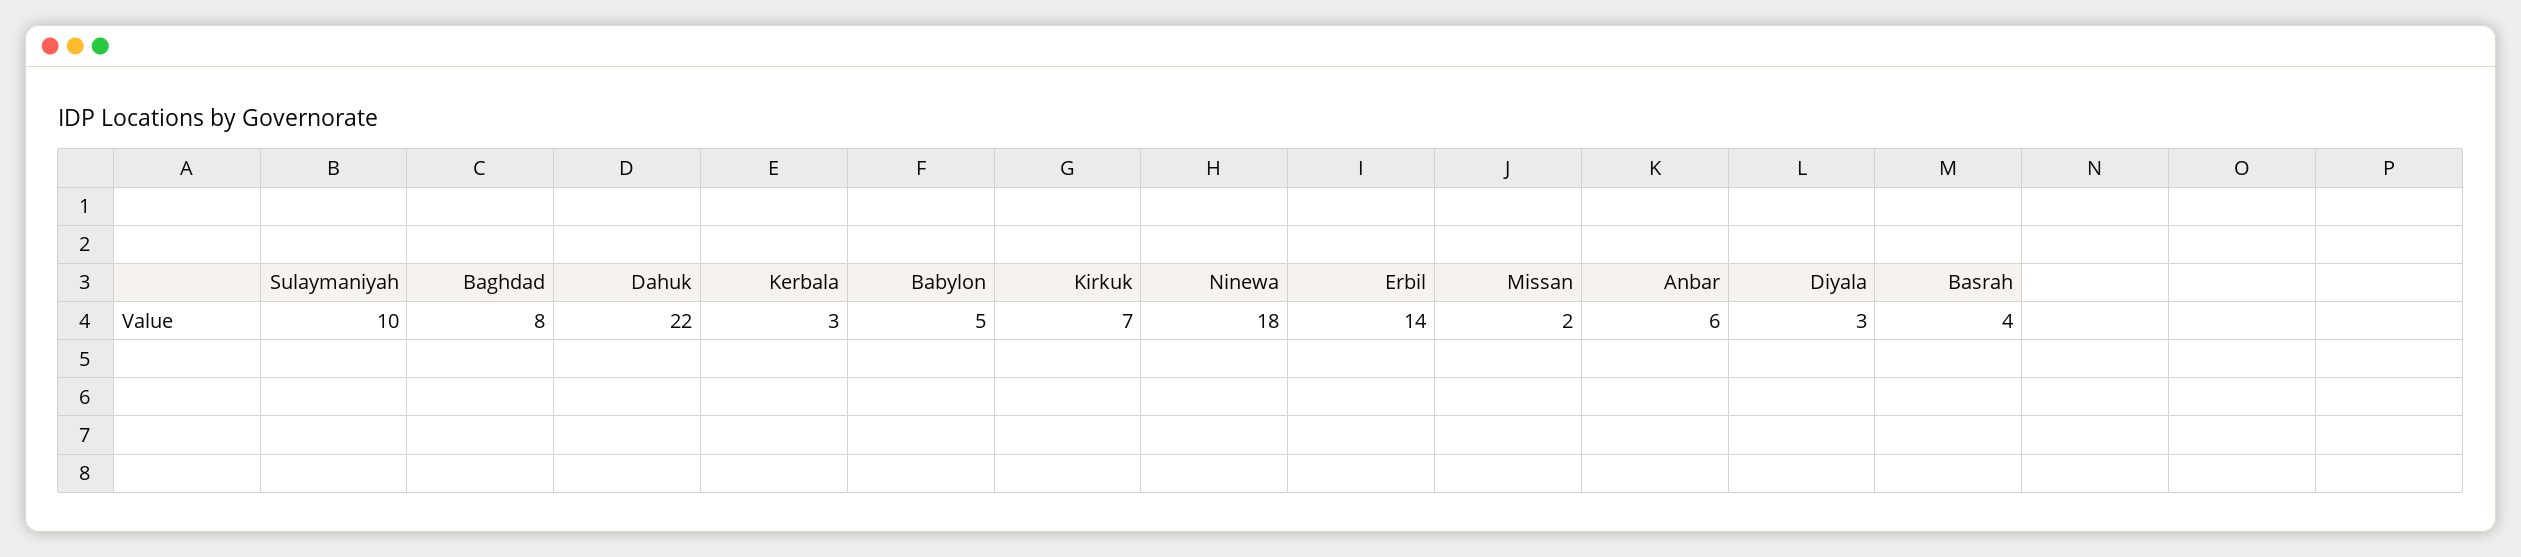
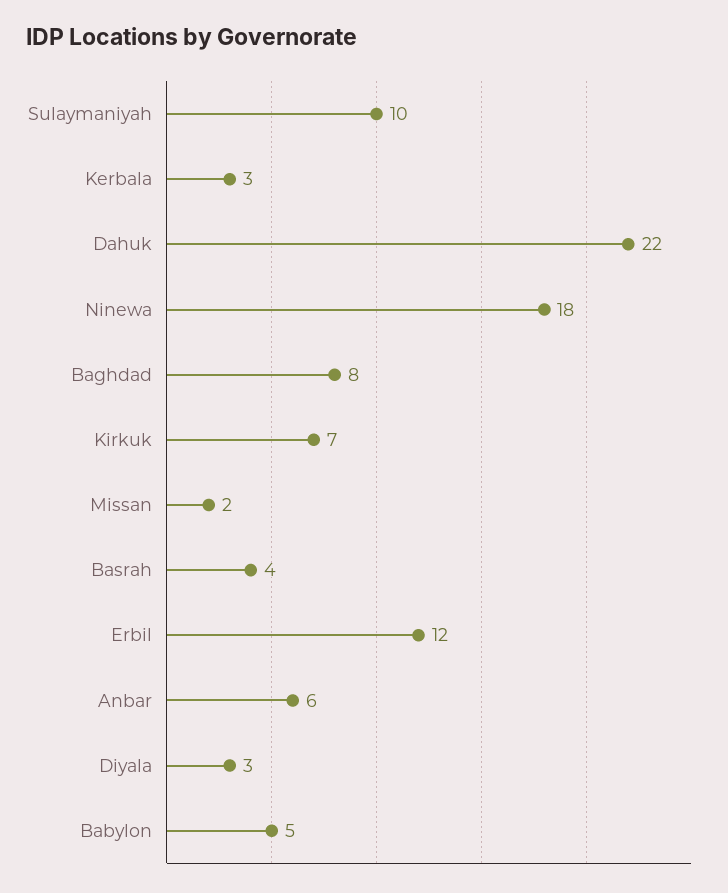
  {
    "Sulaymaniyah": 10,
    "Baghdad": 8,
    "Dahuk": 22,
    "Kerbala": 3,
    "Babylon": 5,
    "Kirkuk": 7,
    "Ninewa": 18,
-   "Erbil": 14,
+   "Erbil": 12,
    "Missan": 2,
    "Anbar": 6,
    "Diyala": 3,
    "Basrah": 4
  }

